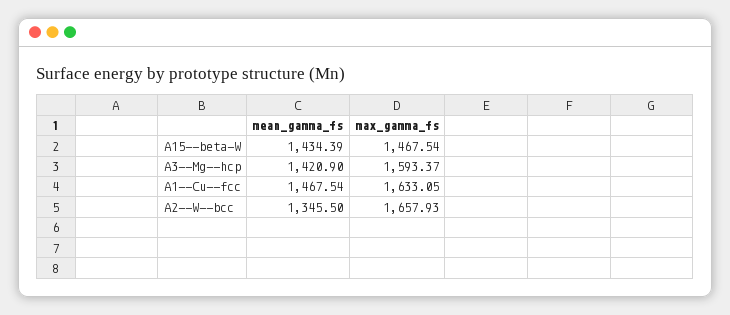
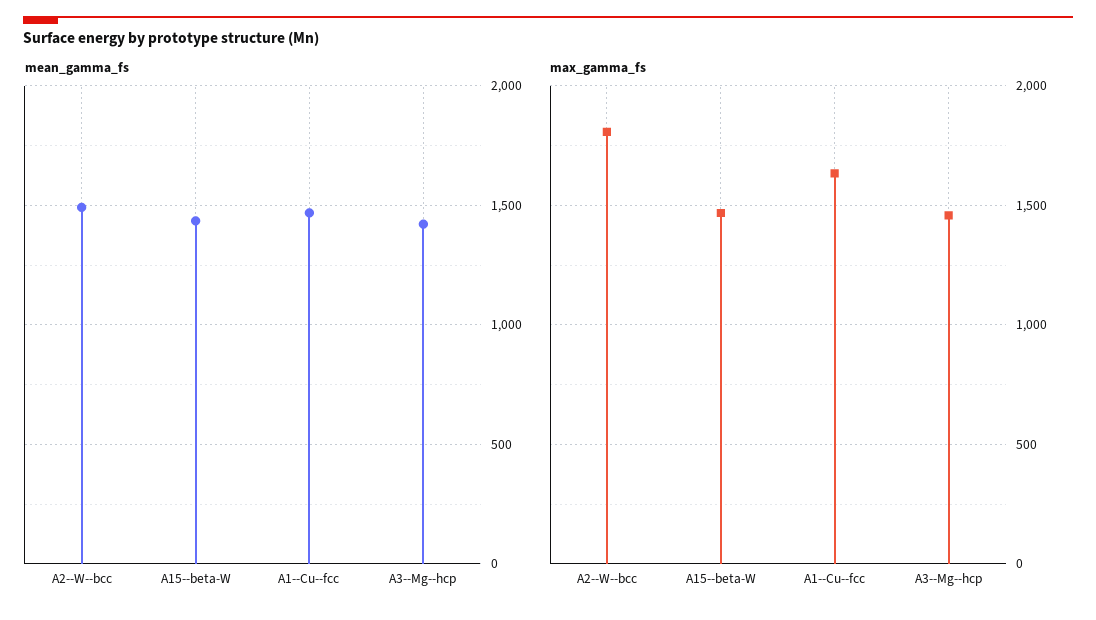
  {
    "mean_gamma_fs": {
      "A15--beta-W": 1434.39,
      "A3--Mg--hcp": 1420.9,
      "A1--Cu--fcc": 1467.54,
-     "A2--W--bcc": 1345.5
+     "A2--W--bcc": 1500
    },
    "max_gamma_fs": {
      "A15--beta-W": 1467.54,
-     "A3--Mg--hcp": 1593.37,
+     "A3--Mg--hcp": 1450,
      "A1--Cu--fcc": 1633.05,
-     "A2--W--bcc": 1657.93
+     "A2--W--bcc": 1800
    }
  }

